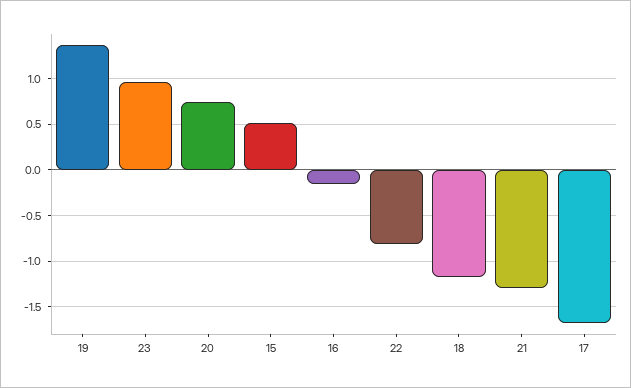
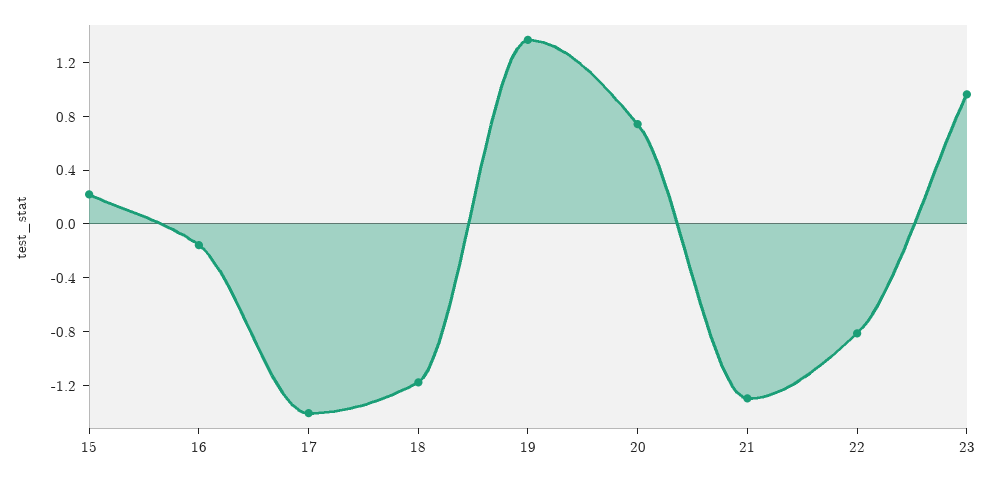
  {
    "19": 1.4,
    "23": 1,
    "20": 0.7,
-   "15": 0.5,
+   "15": 0.2,
    "16": -0.2,
    "22": -0.8,
    "18": -1.2,
    "21": -1.3,
-   "17": -1.7
+   "17": -1.4
  }

